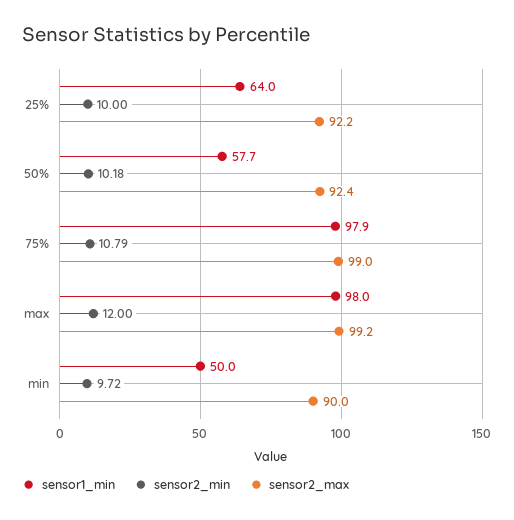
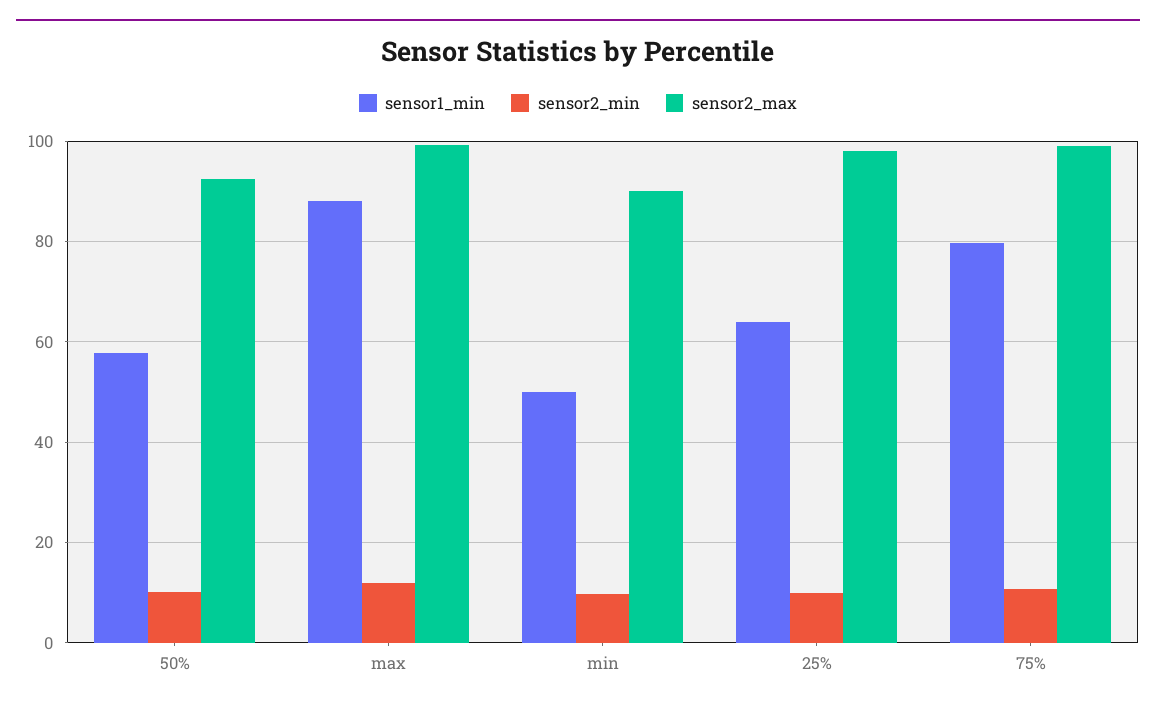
  {
    "sensor1_min": {
      "25%": 64,
      "50%": 57.7,
-     "75%": 97.9,
+     "75%": 80,
-     "max": 98,
+     "max": 88,
      "min": 50
    },
    "sensor2_min": {
      "25%": 10,
      "50%": 10.18,
      "75%": 10.79,
      "max": 12,
      "min": 9.72
    },
    "sensor2_max": {
-     "25%": 92.2,
+     "25%": 98,
      "50%": 92.4,
      "75%": 99,
      "max": 99.2,
      "min": 90
    }
  }

